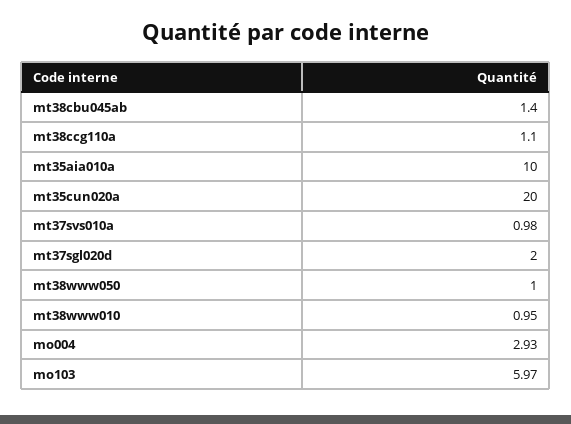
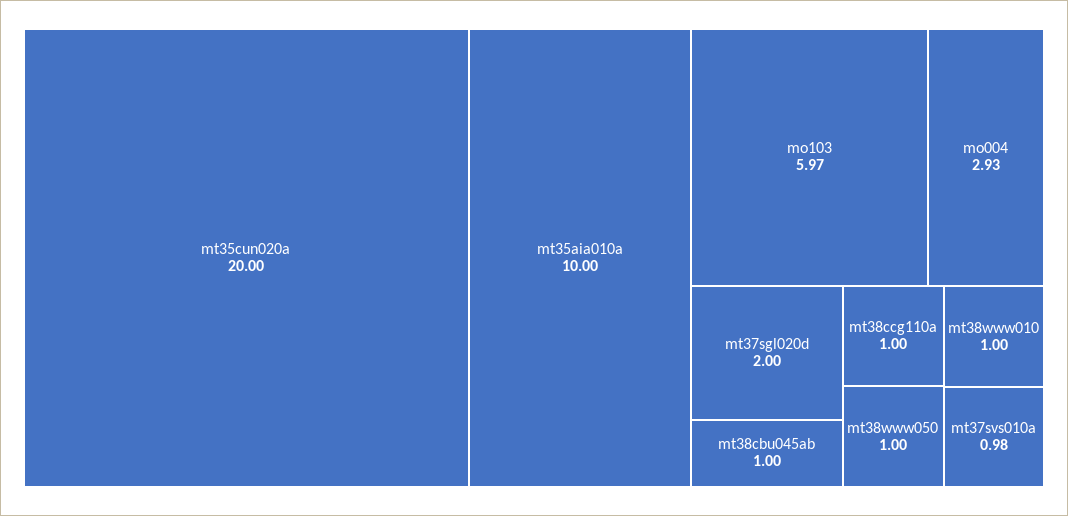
  {
-   "mt38cbu045ab": 1.4,
+   "mt38cbu045ab": 1,
-   "mt38ccg110a": 1.1,
+   "mt38ccg110a": 1,
    "mt35aia010a": 10,
    "mt35cun020a": 20,
    "mt37svs010a": 0.98,
    "mt37sgl020d": 2,
    "mt38www050": 1,
-   "mt38www010": 0.95,
+   "mt38www010": 1,
    "mo004": 2.93,
    "mo103": 5.97
  }

